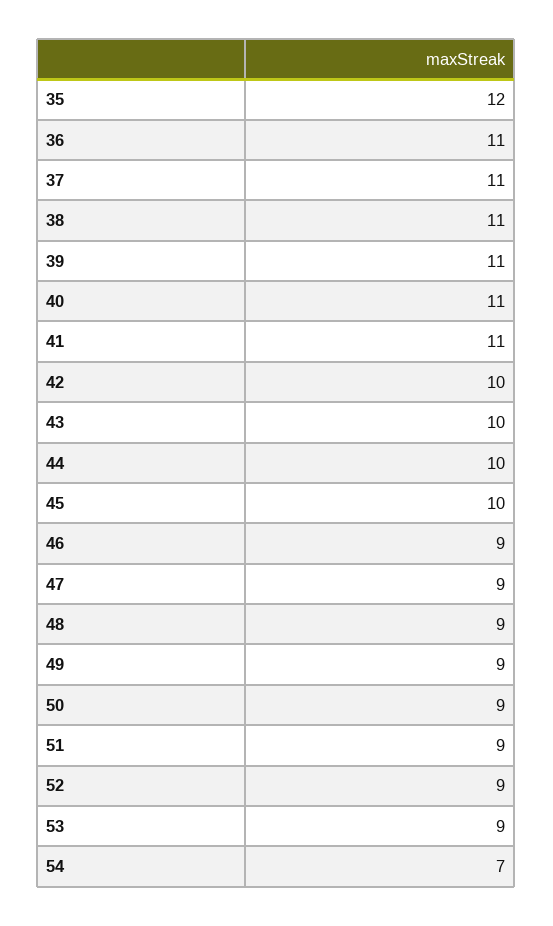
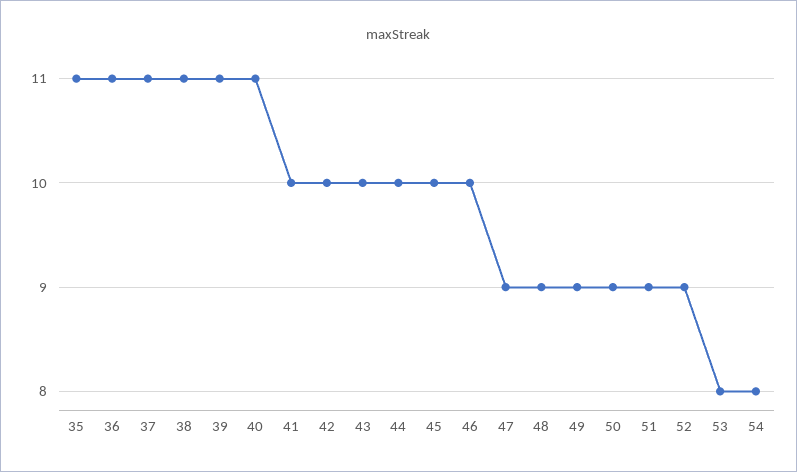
  {
-   "35": 12,
+   "35": 11,
    "36": 11,
    "37": 11,
    "38": 11,
    "39": 11,
    "40": 11,
-   "41": 11,
+   "41": 10,
    "42": 10,
    "43": 10,
    "44": 10,
    "45": 10,
-   "46": 9,
+   "46": 10,
    "47": 9,
    "48": 9,
    "49": 9,
    "50": 9,
    "51": 9,
    "52": 9,
-   "53": 9,
+   "53": 8,
-   "54": 7
+   "54": 8
  }

